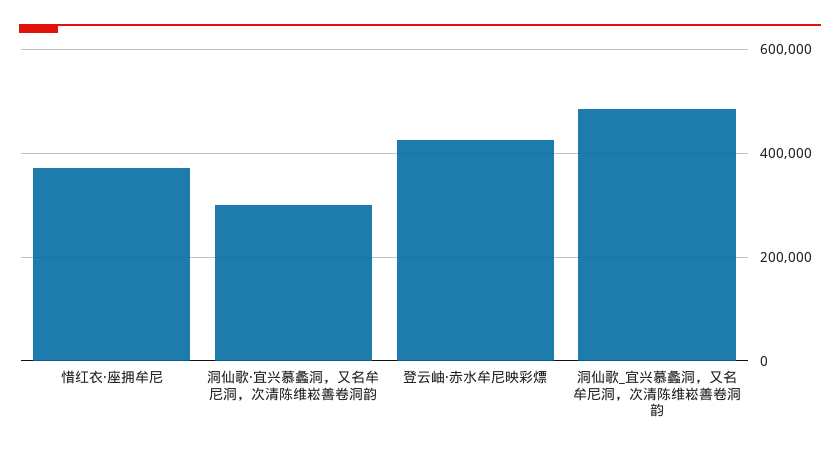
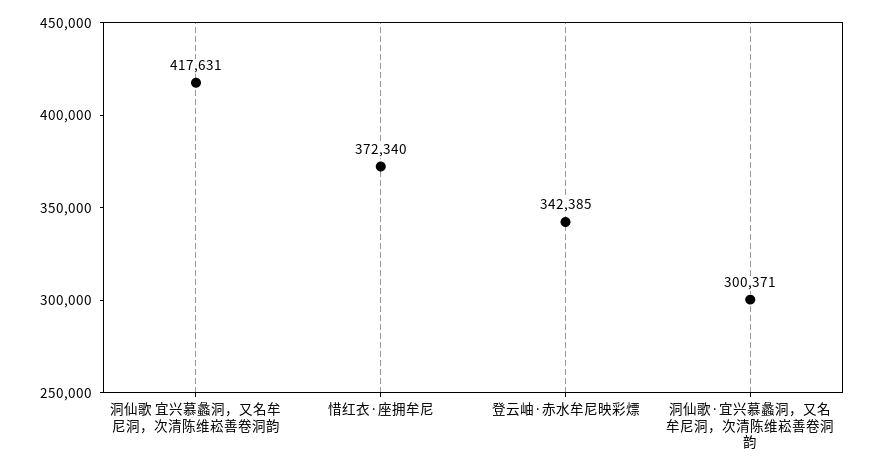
  {
    "惜红衣·座拥牟尼": 372340,
    "洞仙歌·宜兴慕蠡洞，又名牟尼洞，次清陈维崧善卷洞韵": 300371,
-   "登云岫·赤水牟尼映彩熛": 420000,
+   "登云岫·赤水牟尼映彩熛": 342385,
-   "洞仙歌_宜兴慕蠡洞，又名牟尼洞，次清陈维崧善卷洞韵": 480000
+   "洞仙歌_宜兴慕蠡洞，又名牟尼洞，次清陈维崧善卷洞韵": 417631
  }

